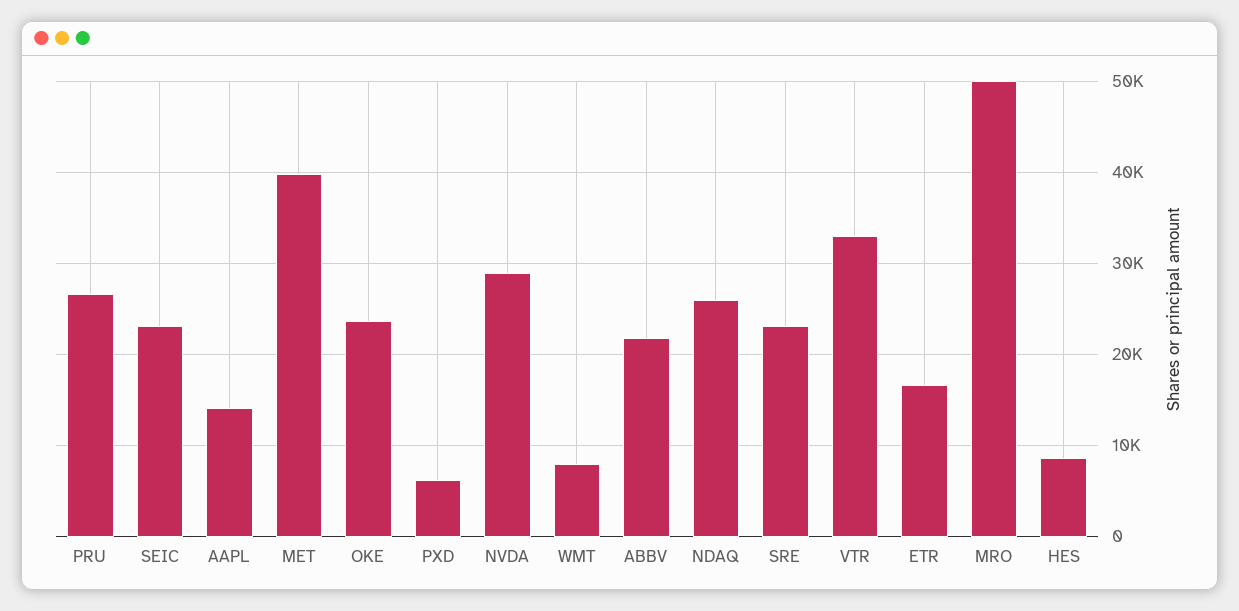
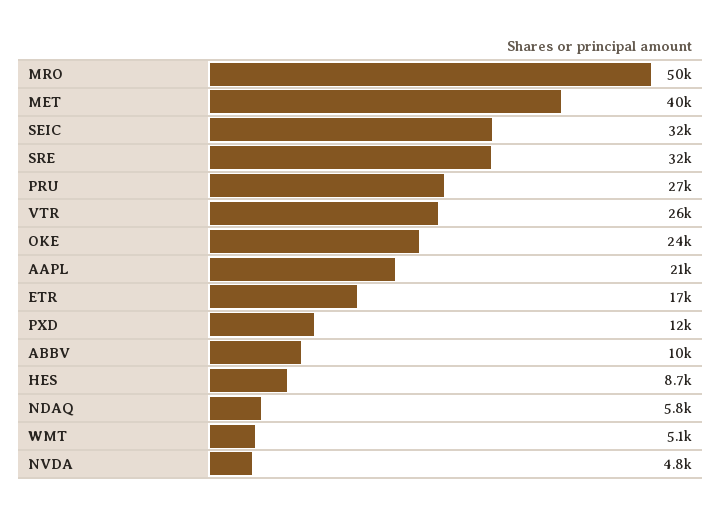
  {
    "PRU": 27000,
-   "SEIC": 23000,
+   "SEIC": 32000,
-   "AAPL": 14000,
+   "AAPL": 21000,
    "MET": 40000,
    "OKE": 24000,
-   "PXD": 6000,
+   "PXD": 12000,
-   "NVDA": 29000,
+   "NVDA": 4800,
-   "WMT": 8000,
+   "WMT": 5100,
-   "ABBV": 22000,
+   "ABBV": 10000,
-   "NDAQ": 26000,
+   "NDAQ": 5800,
-   "SRE": 23000,
+   "SRE": 32000,
-   "VTR": 33000,
+   "VTR": 26000,
    "ETR": 17000,
    "MRO": 50000,
    "HES": 8700
  }

